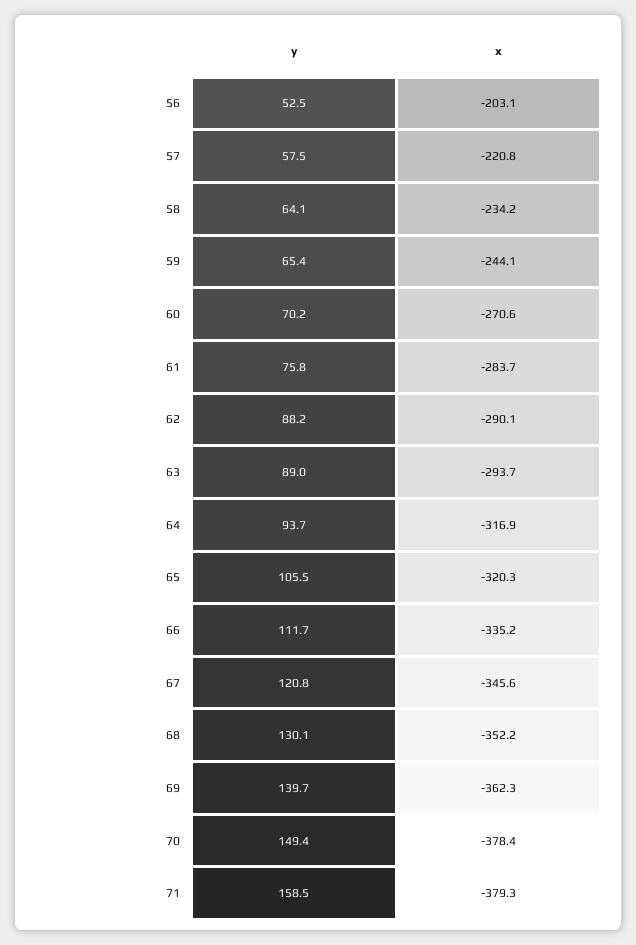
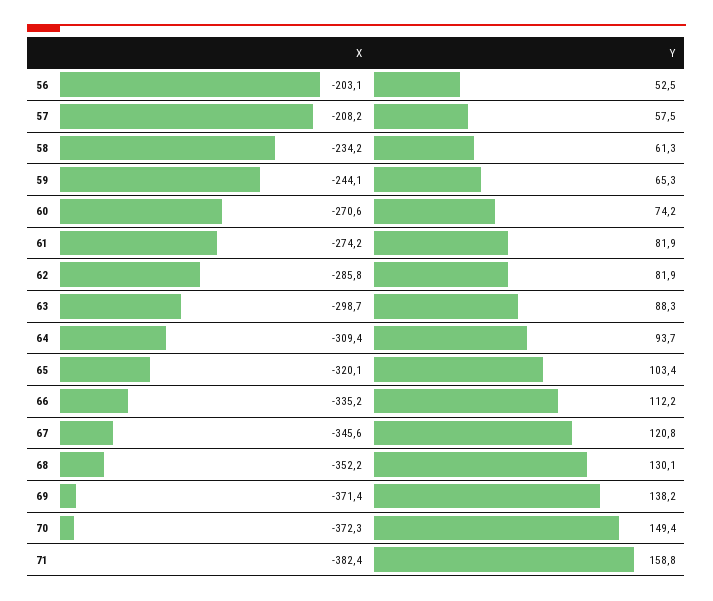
  {
    "y": {
      "56": 52.5,
      "57": 57.5,
-     "58": 64.1,
+     "58": 61.3,
-     "59": 65.4,
+     "59": 65.3,
-     "60": 70.2,
+     "60": 74.2,
-     "61": 75.8,
+     "61": 81.9,
-     "62": 88.2,
+     "62": 81.9,
-     "63": 89,
+     "63": 88.3,
      "64": 93.7,
-     "65": 105.5,
+     "65": 103.4,
-     "66": 111.7,
+     "66": 112.2,
      "67": 120.8,
      "68": 130.1,
-     "69": 139.7,
+     "69": 138.2,
      "70": 149.4,
-     "71": 158.5
+     "71": 158.8
    },
    "x": {
      "56": -203.1,
-     "57": -220.8,
+     "57": -208.2,
      "58": -234.2,
      "59": -244.1,
      "60": -270.6,
-     "61": -283.7,
+     "61": -274.2,
-     "62": -290.1,
+     "62": -285.8,
-     "63": -293.7,
+     "63": -298.7,
-     "64": -316.9,
+     "64": -309.4,
-     "65": -320.3,
+     "65": -320.1,
      "66": -335.2,
      "67": -345.6,
      "68": -352.2,
-     "69": -362.3,
+     "69": -371.4,
-     "70": -378.4,
+     "70": -372.3,
-     "71": -379.3
+     "71": -382.4
    }
  }

